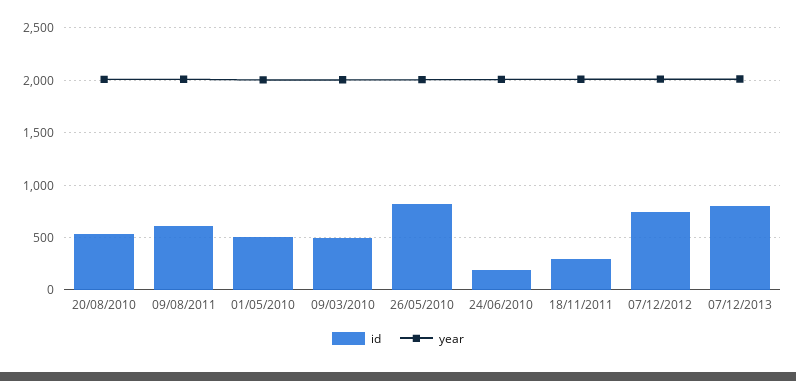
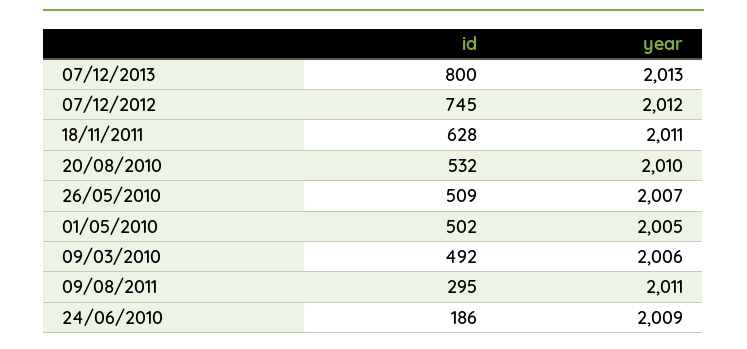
  {
    "id": {
      "20/08/2010": 532,
-     "09/08/2011": 600,
+     "09/08/2011": 295,
      "01/05/2010": 502,
      "09/03/2010": 492,
-     "26/05/2010": 800,
+     "26/05/2010": 509,
      "24/06/2010": 186,
-     "18/11/2011": 300,
+     "18/11/2011": 628,
      "07/12/2012": 745,
      "07/12/2013": 800
    },
    "year": {
      "20/08/2010": 2010,
      "09/08/2011": 2011,
      "01/05/2010": 2005,
      "09/03/2010": 2006,
      "26/05/2010": 2007,
      "24/06/2010": 2009,
      "18/11/2011": 2011,
      "07/12/2012": 2012,
      "07/12/2013": 2013
    }
  }

